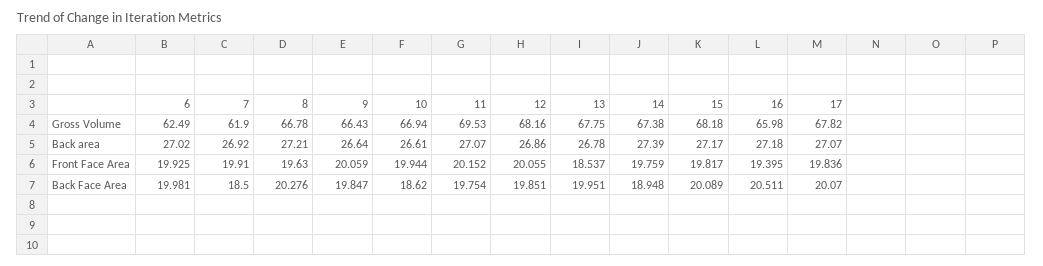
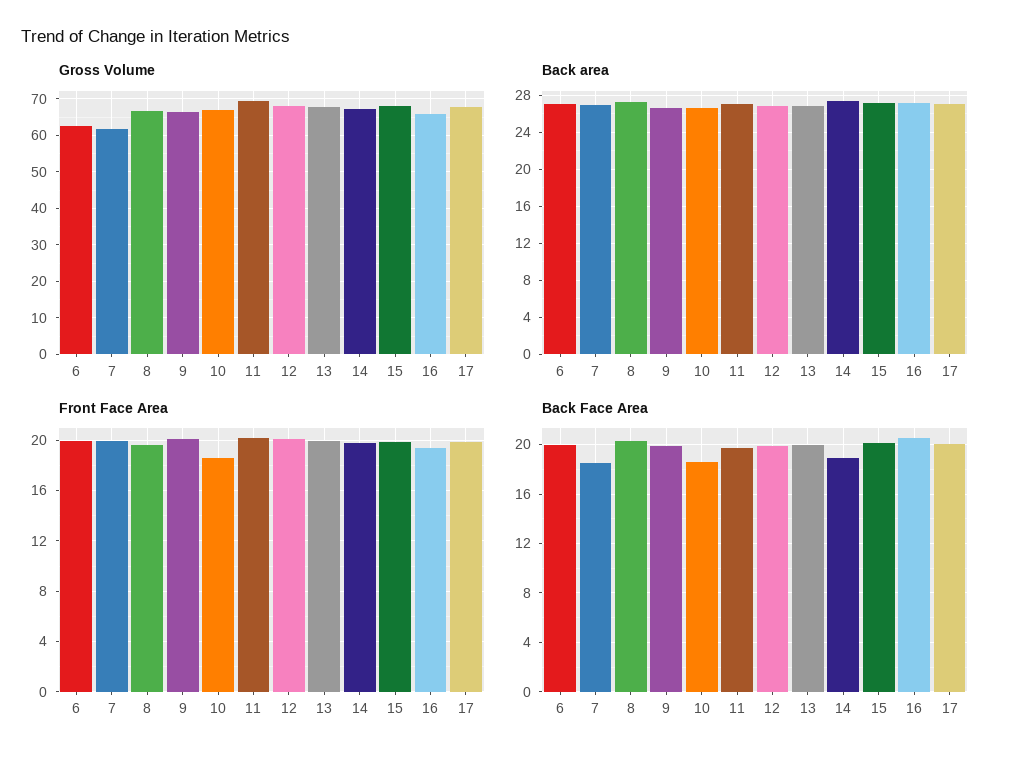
  {
    "Gross Volume": {
      "6": 62.49,
      "7": 61.9,
      "8": 66.78,
      "9": 66.43,
      "10": 66.94,
      "11": 69.53,
      "12": 68.16,
      "13": 67.75,
      "14": 67.38,
      "15": 68.18,
      "16": 65.98,
      "17": 67.82
    },
    "Back area": {
      "6": 27.02,
      "7": 26.92,
      "8": 27.21,
      "9": 26.64,
      "10": 26.61,
      "11": 27.07,
      "12": 26.86,
      "13": 26.78,
      "14": 27.39,
      "15": 27.17,
      "16": 27.18,
      "17": 27.07
    },
    "Front Face Area": {
      "6": 19.925,
      "7": 19.91,
      "8": 19.63,
      "9": 20.059,
-     "10": 19.944,
+     "10": 18.5,
      "11": 20.152,
      "12": 20.055,
-     "13": 18.537,
+     "13": 20,
      "14": 19.759,
      "15": 19.817,
      "16": 19.395,
      "17": 19.836
    },
    "Back Face Area": {
      "6": 19.981,
      "7": 18.5,
      "8": 20.276,
      "9": 19.847,
      "10": 18.62,
      "11": 19.754,
      "12": 19.851,
      "13": 19.951,
      "14": 18.948,
      "15": 20.089,
      "16": 20.511,
      "17": 20.07
    }
  }

